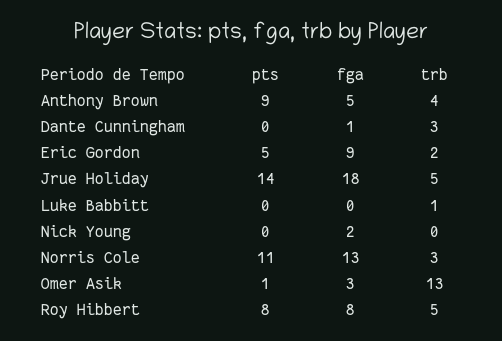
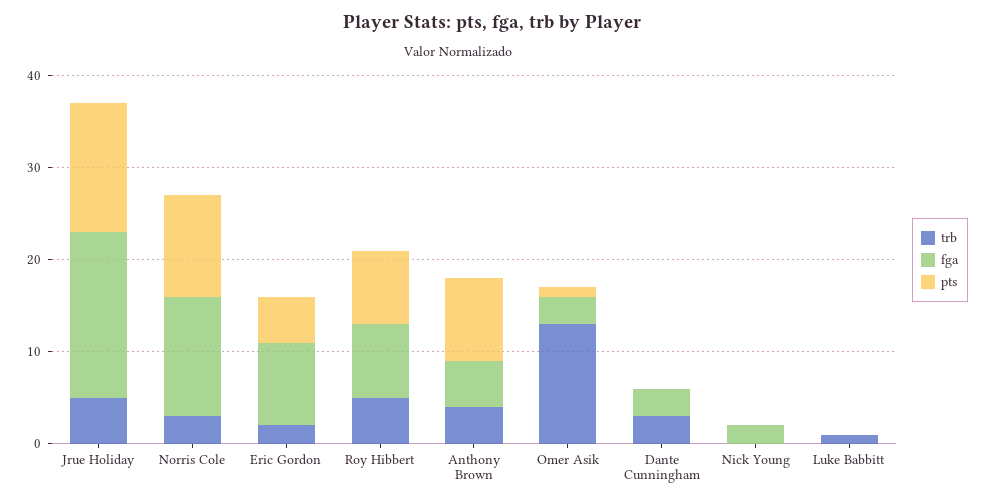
  {
    "pts": {
      "Anthony Brown": 9,
      "Dante Cunningham": 0,
      "Eric Gordon": 5,
      "Jrue Holiday": 14,
      "Luke Babbitt": 0,
      "Nick Young": 0,
      "Norris Cole": 11,
      "Omer Asik": 1,
      "Roy Hibbert": 8
    },
    "fga": {
      "Anthony Brown": 5,
-     "Dante Cunningham": 1,
+     "Dante Cunningham": 3,
      "Eric Gordon": 9,
      "Jrue Holiday": 18,
      "Luke Babbitt": 0,
      "Nick Young": 2,
      "Norris Cole": 13,
      "Omer Asik": 3,
      "Roy Hibbert": 8
    },
    "trb": {
      "Anthony Brown": 4,
      "Dante Cunningham": 3,
      "Eric Gordon": 2,
      "Jrue Holiday": 5,
      "Luke Babbitt": 1,
      "Nick Young": 0,
      "Norris Cole": 3,
      "Omer Asik": 13,
      "Roy Hibbert": 5
    }
  }

